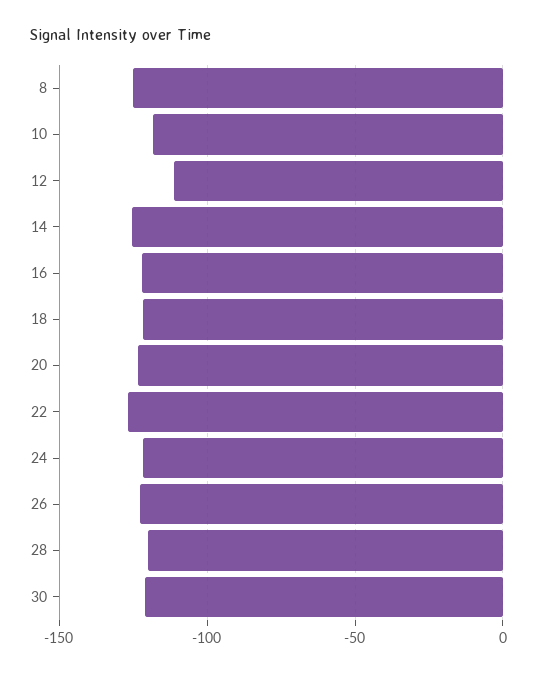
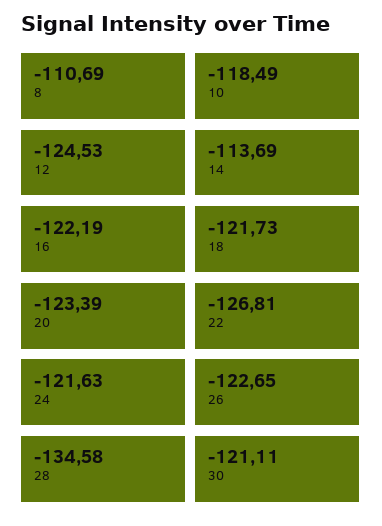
  {
-   "8": -125,
+   "8": -110.69,
    "10": -118.49,
-   "12": -110,
+   "12": -124.53,
-   "14": -125,
+   "14": -113.69,
    "16": -122.19,
    "18": -121.73,
    "20": -123.39,
    "22": -126.81,
    "24": -121.63,
    "26": -122.65,
-   "28": -120,
+   "28": -134.58,
    "30": -121.11
  }

